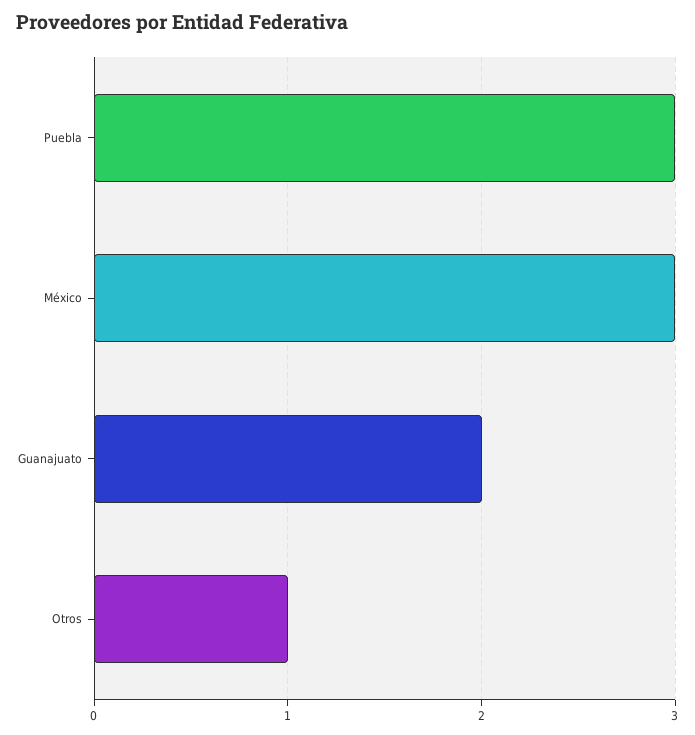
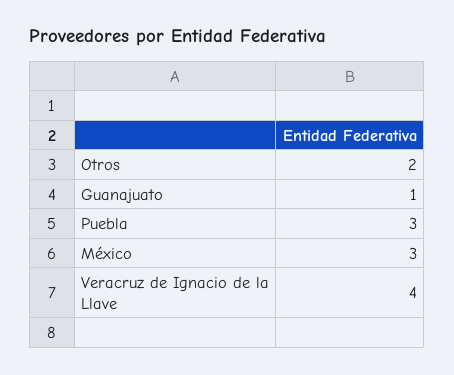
  {
    "Puebla": 3,
    "México": 3,
-   "Guanajuato": 2,
+   "Guanajuato": 1,
-   "Otros": 1
+   "Otros": 2,
+   "Veracruz de Ignacio de la Llave": 4
  }

